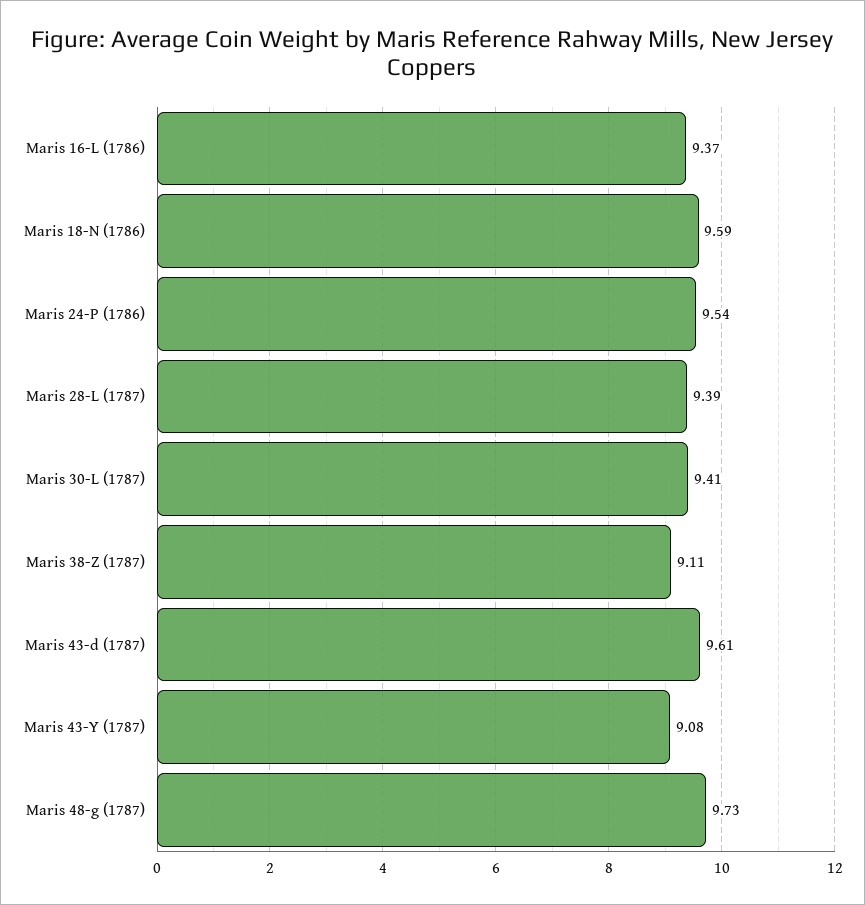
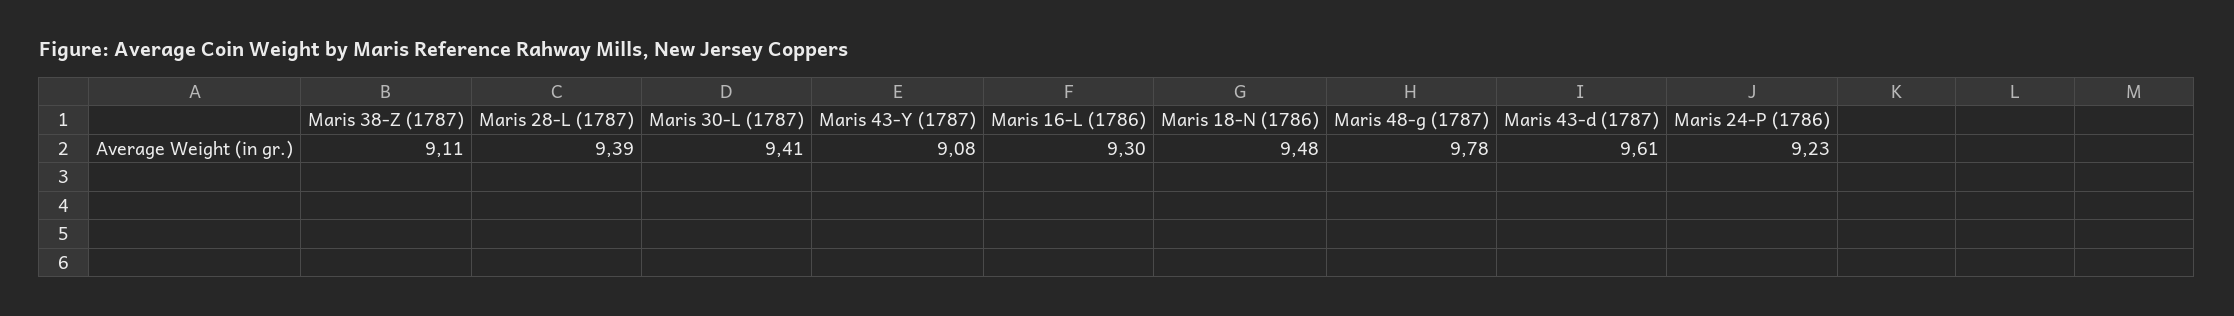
  {
-   "Maris 16-L (1786)": 9.37,
+   "Maris 16-L (1786)": 9.3,
-   "Maris 18-N (1786)": 9.59,
+   "Maris 18-N (1786)": 9.48,
-   "Maris 24-P (1786)": 9.54,
+   "Maris 24-P (1786)": 9.23,
    "Maris 28-L (1787)": 9.39,
    "Maris 30-L (1787)": 9.41,
    "Maris 38-Z (1787)": 9.11,
    "Maris 43-d (1787)": 9.61,
    "Maris 43-Y (1787)": 9.08,
-   "Maris 48-g (1787)": 9.73
+   "Maris 48-g (1787)": 9.78
  }

